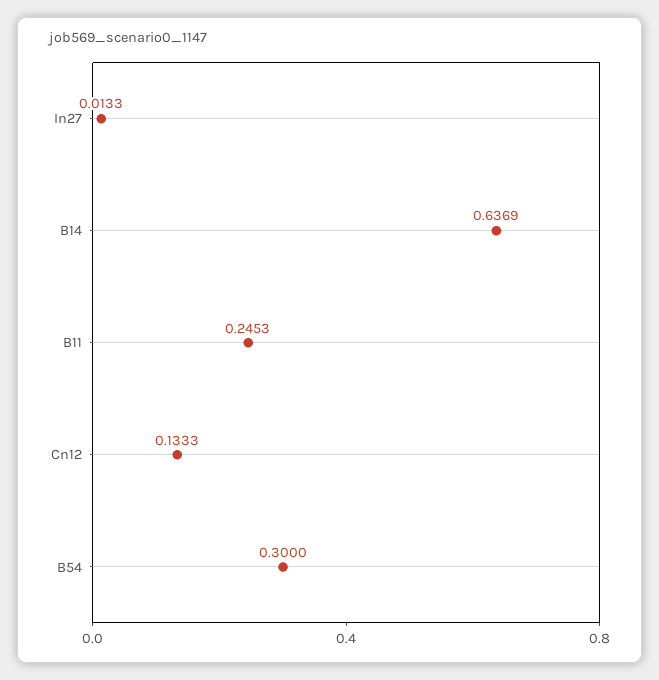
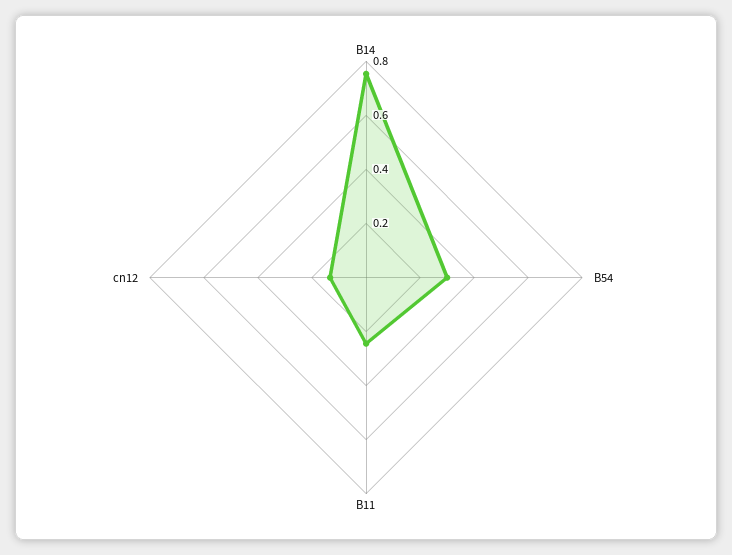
  {
-   "In27": 0.0133,
-   "B14": 0.6369,
+   "B14": 0.75,
    "B11": 0.2453,
    "Cn12": 0.1333,
    "B54": 0.3
  }

